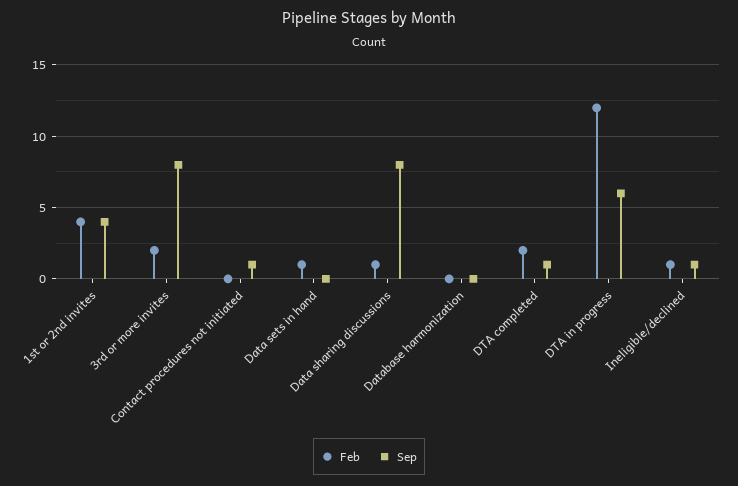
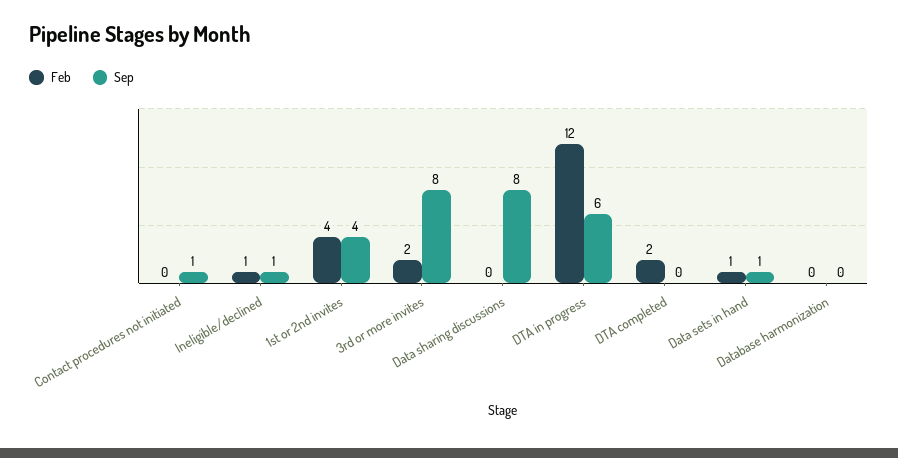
  {
    "Feb": {
      "1st or 2nd invites": 4,
      "3rd or more invites": 2,
      "Contact procedures not initiated": 0,
      "Data sets in hand": 1,
-     "Data sharing discussions": 1,
+     "Data sharing discussions": 0,
      "Database harmonization": 0,
      "DTA completed": 2,
      "DTA in progress": 12,
      "Ineligible/declined": 1
    },
    "Sep": {
      "1st or 2nd invites": 4,
      "3rd or more invites": 8,
      "Contact procedures not initiated": 1,
-     "Data sets in hand": 0,
+     "Data sets in hand": 1,
      "Data sharing discussions": 8,
      "Database harmonization": 0,
-     "DTA completed": 1,
+     "DTA completed": 0,
      "DTA in progress": 6,
      "Ineligible/declined": 1
    }
  }

